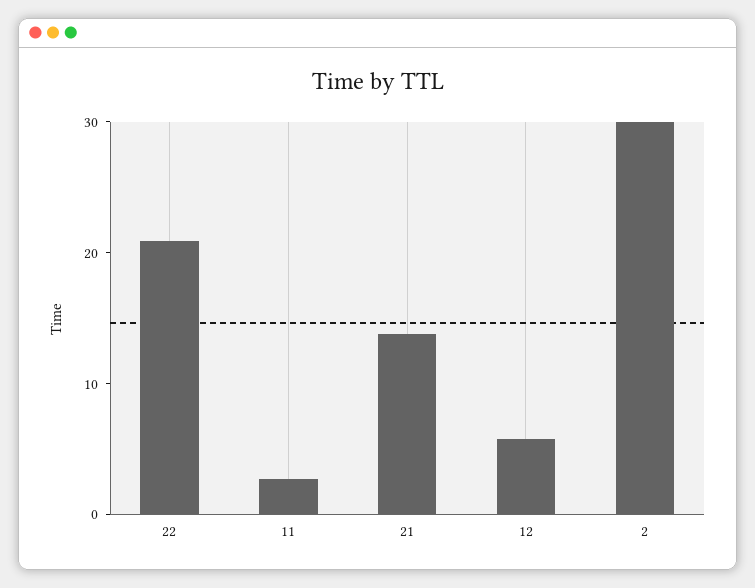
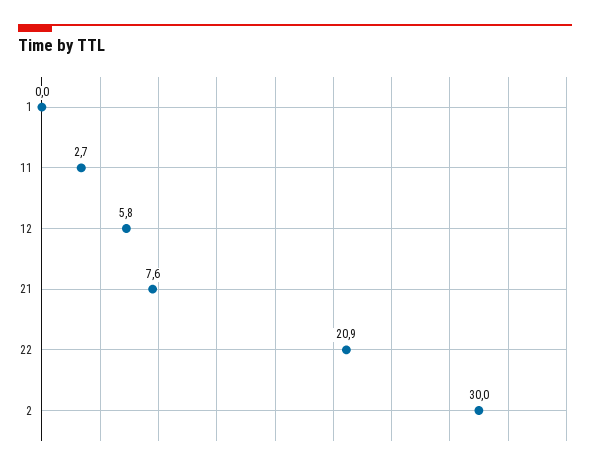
  {
    "22": 20.9,
    "11": 2.7,
-   "21": 14,
+   "21": 7.6,
    "12": 5.8,
-   "2": 30
+   "2": 30,
+   "1": 0
  }

